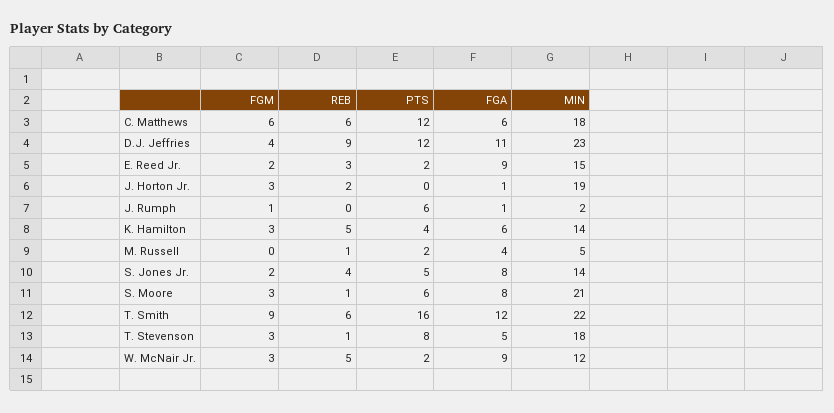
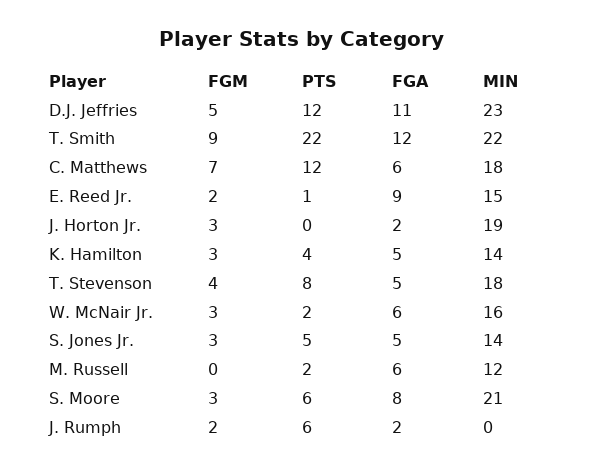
  {
    "FGM": {
-     "C. Matthews": 6,
+     "C. Matthews": 7,
-     "D.J. Jeffries": 4,
+     "D.J. Jeffries": 5,
      "E. Reed Jr.": 2,
      "J. Horton Jr.": 3,
-     "J. Rumph": 1,
+     "J. Rumph": 2,
      "K. Hamilton": 3,
      "M. Russell": 0,
-     "S. Jones Jr.": 2,
+     "S. Jones Jr.": 3,
      "S. Moore": 3,
      "T. Smith": 9,
-     "T. Stevenson": 3,
+     "T. Stevenson": 4,
      "W. McNair Jr.": 3
    },
-   "REB": {
-     "C. Matthews": 6,
-     "D.J. Jeffries": 9,
-     "E. Reed Jr.": 3,
-     "J. Horton Jr.": 2,
-     "J. Rumph": 0,
-     "K. Hamilton": 5,
-     "M. Russell": 1,
-     "S. Jones Jr.": 4,
-     "S. Moore": 1,
-     "T. Smith": 6,
-     "T. Stevenson": 1,
-     "W. McNair Jr.": 5
-   },
    "PTS": {
      "C. Matthews": 12,
      "D.J. Jeffries": 12,
-     "E. Reed Jr.": 2,
+     "E. Reed Jr.": 1,
      "J. Horton Jr.": 0,
      "J. Rumph": 6,
      "K. Hamilton": 4,
      "M. Russell": 2,
      "S. Jones Jr.": 5,
      "S. Moore": 6,
-     "T. Smith": 16,
+     "T. Smith": 22,
      "T. Stevenson": 8,
      "W. McNair Jr.": 2
    },
    "FGA": {
      "C. Matthews": 6,
      "D.J. Jeffries": 11,
      "E. Reed Jr.": 9,
-     "J. Horton Jr.": 1,
+     "J. Horton Jr.": 2,
-     "J. Rumph": 1,
+     "J. Rumph": 2,
-     "K. Hamilton": 6,
+     "K. Hamilton": 5,
-     "M. Russell": 4,
+     "M. Russell": 6,
-     "S. Jones Jr.": 8,
+     "S. Jones Jr.": 5,
      "S. Moore": 8,
      "T. Smith": 12,
      "T. Stevenson": 5,
-     "W. McNair Jr.": 9
+     "W. McNair Jr.": 6
    },
    "MIN": {
      "C. Matthews": 18,
      "D.J. Jeffries": 23,
      "E. Reed Jr.": 15,
      "J. Horton Jr.": 19,
-     "J. Rumph": 2,
+     "J. Rumph": 0,
      "K. Hamilton": 14,
-     "M. Russell": 5,
+     "M. Russell": 12,
      "S. Jones Jr.": 14,
      "S. Moore": 21,
      "T. Smith": 22,
      "T. Stevenson": 18,
-     "W. McNair Jr.": 12
+     "W. McNair Jr.": 16
    }
  }

